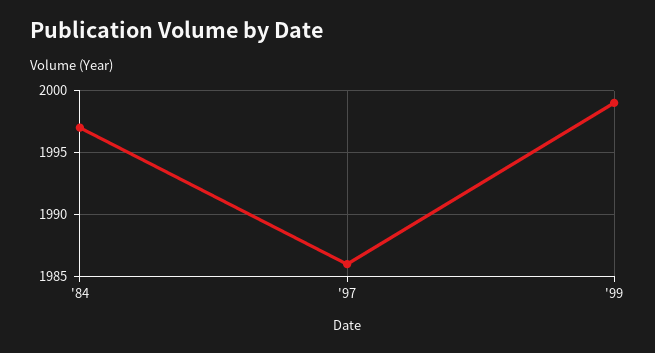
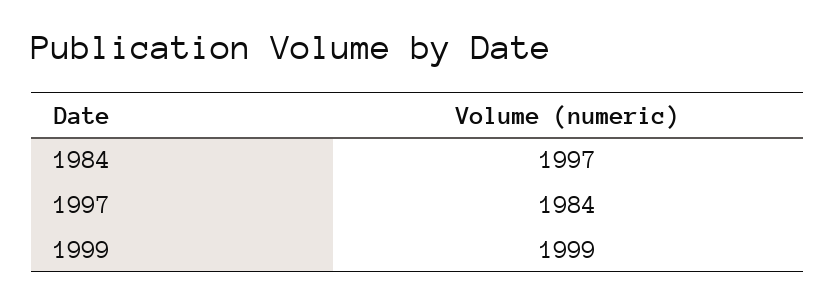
  {
    "'84": 1997,
-   "'97": 1986,
+   "'97": 1984,
    "'99": 1999
  }

